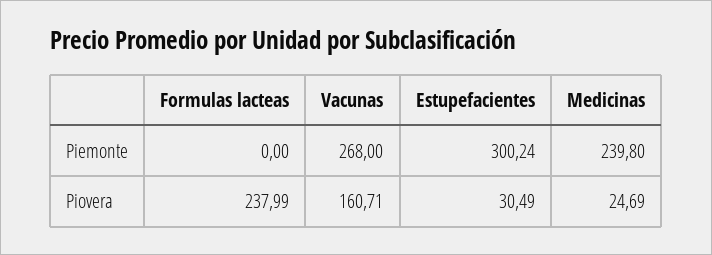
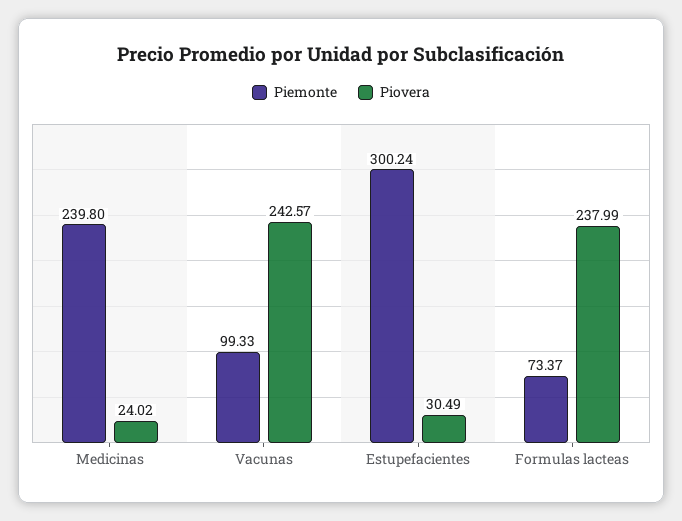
  {
    "Piemonte": {
-     "Formulas lacteas": 0,
+     "Formulas lacteas": 73.37,
-     "Vacunas": 268,
+     "Vacunas": 99.33,
      "Estupefacientes": 300.24,
      "Medicinas": 239.8
    },
    "Piovera": {
      "Formulas lacteas": 237.99,
-     "Vacunas": 160.71,
+     "Vacunas": 242.57,
      "Estupefacientes": 30.49,
-     "Medicinas": 24.69
+     "Medicinas": 24.02
    }
  }

